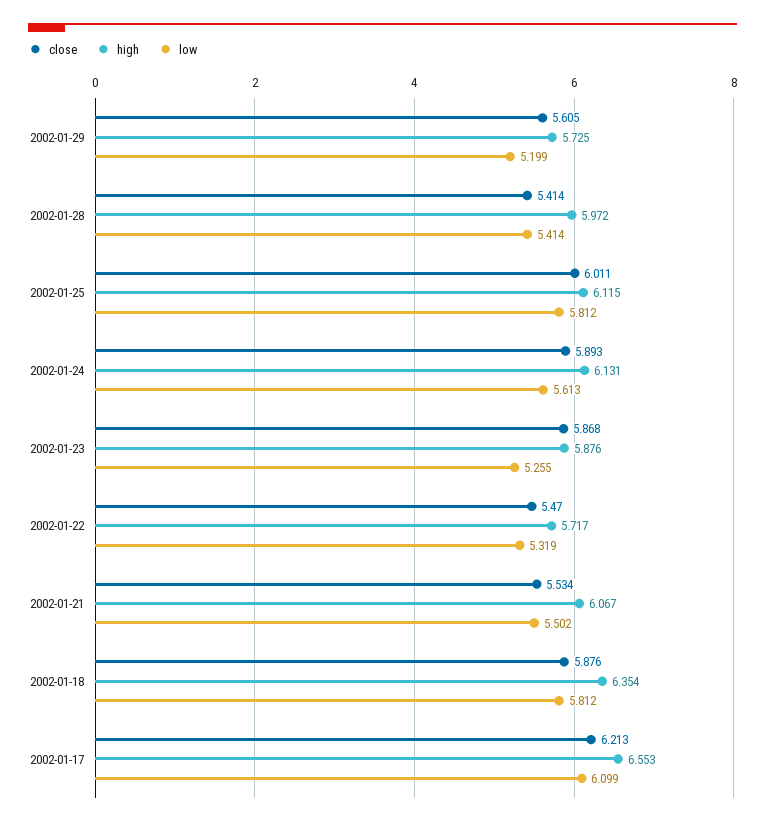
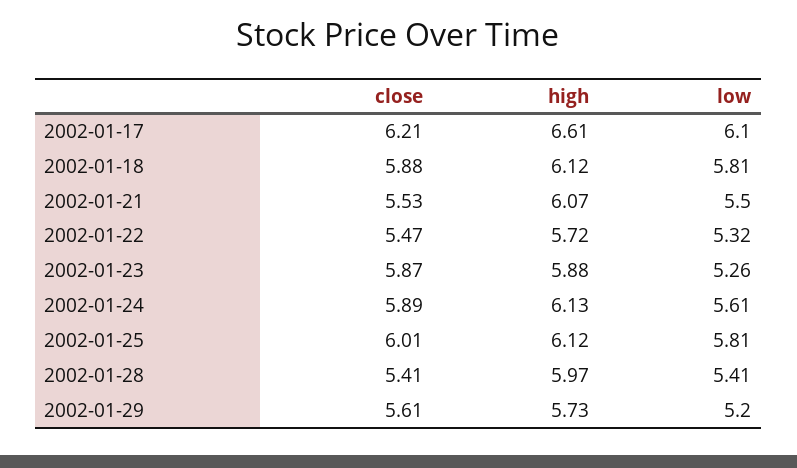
  {
    "close": {
      "2002-01-29": 5.605,
      "2002-01-28": 5.414,
      "2002-01-25": 6.011,
      "2002-01-24": 5.893,
      "2002-01-23": 5.868,
      "2002-01-22": 5.47,
      "2002-01-21": 5.534,
      "2002-01-18": 5.876,
      "2002-01-17": 6.213
    },
    "high": {
      "2002-01-29": 5.725,
      "2002-01-28": 5.972,
      "2002-01-25": 6.115,
      "2002-01-24": 6.131,
      "2002-01-23": 5.876,
      "2002-01-22": 5.717,
      "2002-01-21": 6.067,
-     "2002-01-18": 6.354,
+     "2002-01-18": 6.12,
-     "2002-01-17": 6.553
+     "2002-01-17": 6.61
    },
    "low": {
      "2002-01-29": 5.199,
      "2002-01-28": 5.414,
      "2002-01-25": 5.812,
      "2002-01-24": 5.613,
      "2002-01-23": 5.255,
      "2002-01-22": 5.319,
      "2002-01-21": 5.502,
      "2002-01-18": 5.812,
      "2002-01-17": 6.099
    }
  }

